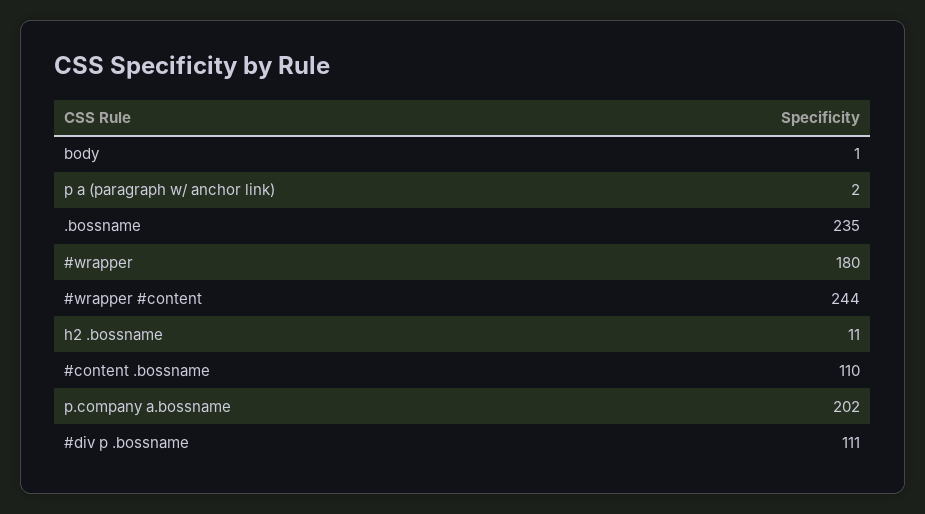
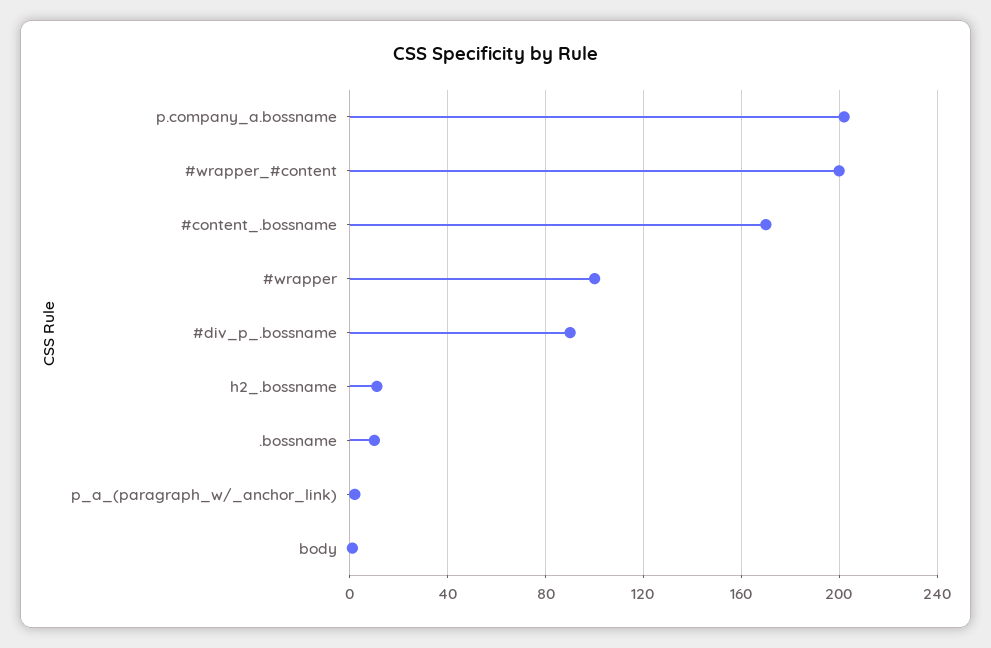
  {
    "body": 1,
    "p a (paragraph w/ anchor link)": 2,
-   ".bossname": 235,
+   ".bossname": 10,
-   "#wrapper": 180,
+   "#wrapper": 100,
-   "#wrapper #content": 244,
+   "#wrapper #content": 200,
    "h2 .bossname": 11,
-   "#content .bossname": 110,
+   "#content .bossname": 170,
    "p.company a.bossname": 202,
-   "#div p .bossname": 111
+   "#div p .bossname": 90
  }

